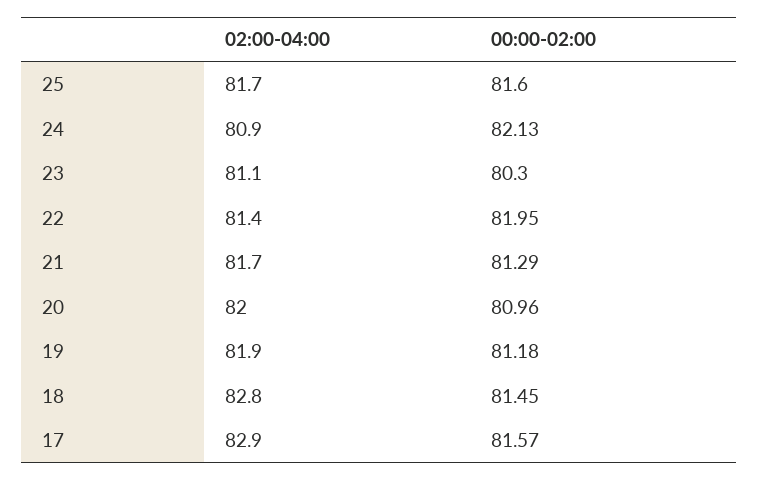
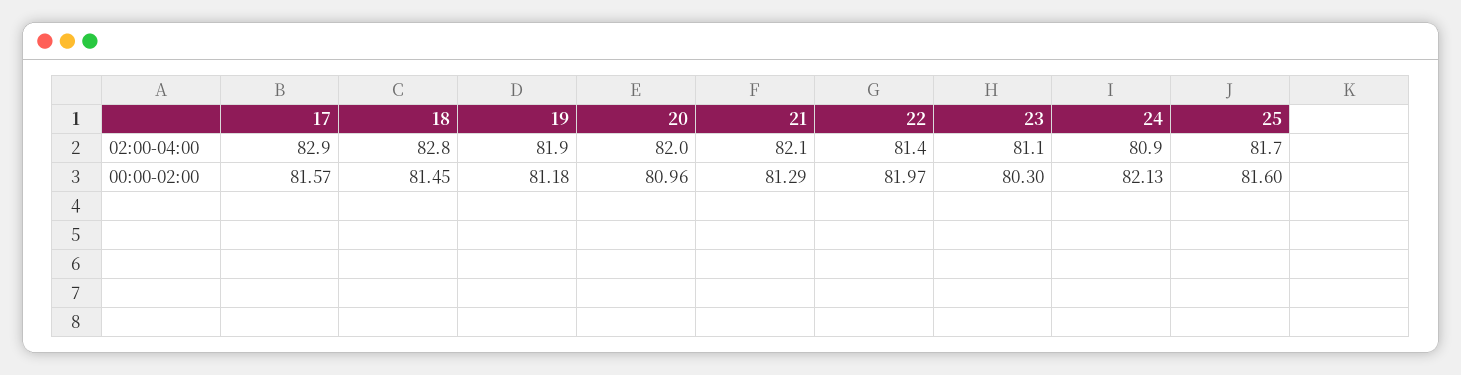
  {
    "02:00-04:00": {
      "25": 81.7,
      "24": 80.9,
      "23": 81.1,
      "22": 81.4,
-     "21": 81.7,
+     "21": 82.1,
      "20": 82,
      "19": 81.9,
      "18": 82.8,
      "17": 82.9
    },
    "00:00-02:00": {
      "25": 81.6,
      "24": 82.13,
      "23": 80.3,
-     "22": 81.95,
+     "22": 81.97,
      "21": 81.29,
      "20": 80.96,
      "19": 81.18,
      "18": 81.45,
      "17": 81.57
    }
  }

